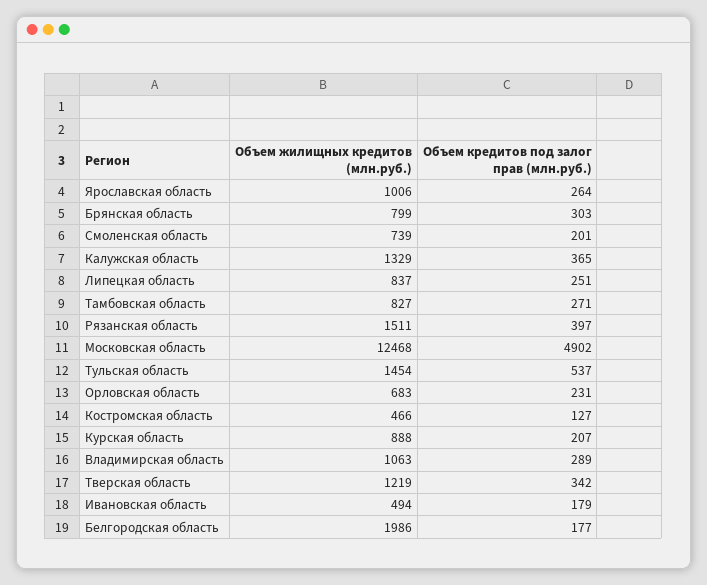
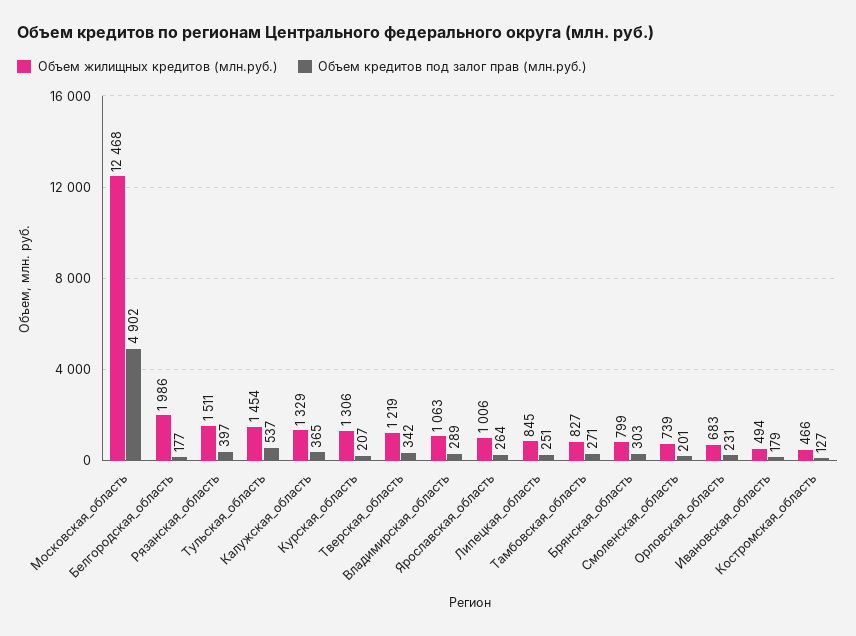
  {
    "Объем жилищных кредитов (млн.руб.)": {
      "Ярославская область": 1006,
      "Брянская область": 799,
      "Смоленская область": 739,
      "Калужская область": 1329,
-     "Липецкая область": 837,
+     "Липецкая область": 845,
      "Тамбовская область": 827,
      "Рязанская область": 1511,
      "Московская область": 12468,
      "Тульская область": 1454,
      "Орловская область": 683,
      "Костромская область": 466,
-     "Курская область": 888,
+     "Курская область": 1306,
      "Владимирская область": 1063,
      "Тверская область": 1219,
      "Ивановская область": 494,
      "Белгородская область": 1986
    },
    "Объем кредитов под залог прав (млн.руб.)": {
      "Ярославская область": 264,
      "Брянская область": 303,
      "Смоленская область": 201,
      "Калужская область": 365,
      "Липецкая область": 251,
      "Тамбовская область": 271,
      "Рязанская область": 397,
      "Московская область": 4902,
      "Тульская область": 537,
      "Орловская область": 231,
      "Костромская область": 127,
      "Курская область": 207,
      "Владимирская область": 289,
      "Тверская область": 342,
      "Ивановская область": 179,
      "Белгородская область": 177
    }
  }

